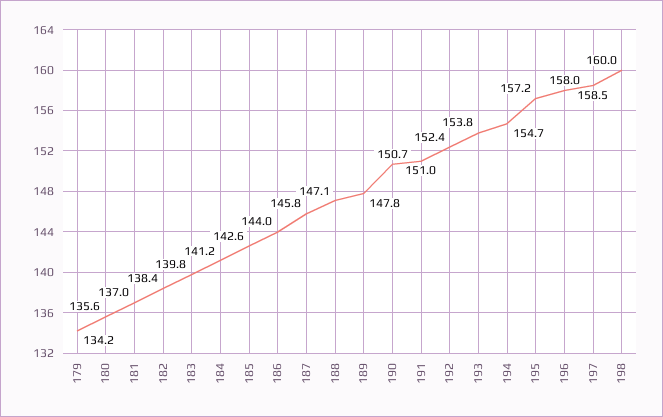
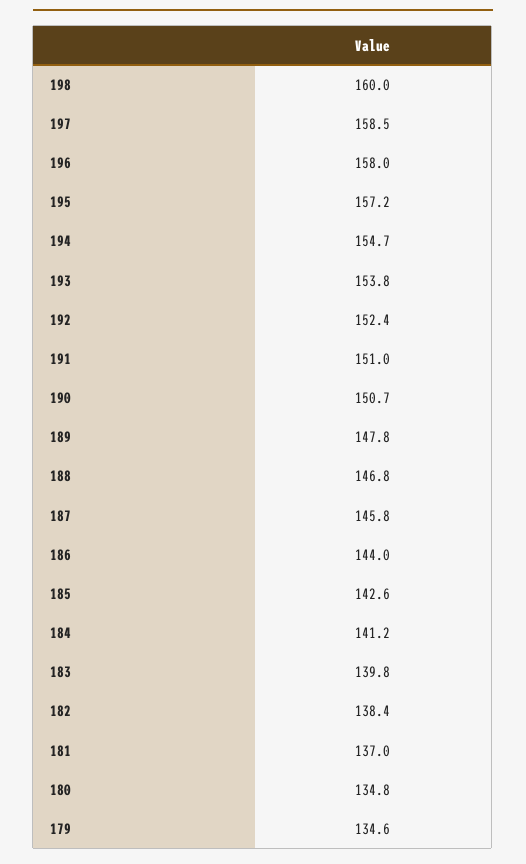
  {
-   "179": 134.2,
+   "179": 134.6,
-   "180": 135.6,
+   "180": 134.8,
    "181": 137,
    "182": 138.4,
    "183": 139.8,
    "184": 141.2,
    "185": 142.6,
    "186": 144,
    "187": 145.8,
-   "188": 147.1,
+   "188": 146.8,
    "189": 147.8,
    "190": 150.7,
    "191": 151,
    "192": 152.4,
    "193": 153.8,
    "194": 154.7,
    "195": 157.2,
    "196": 158,
    "197": 158.5,
    "198": 160
  }

